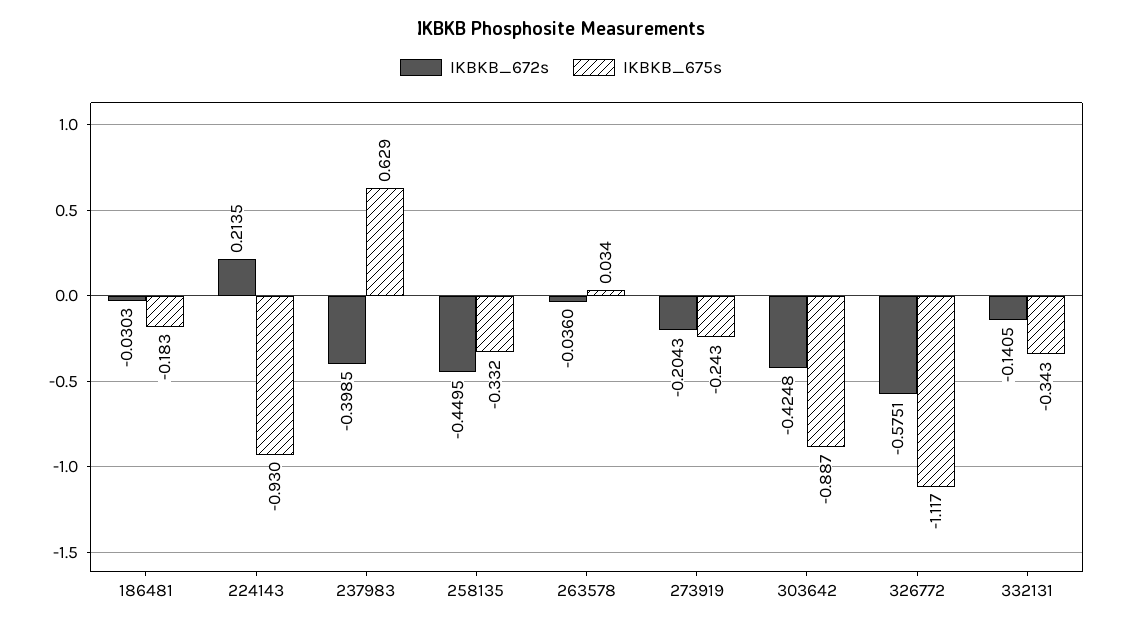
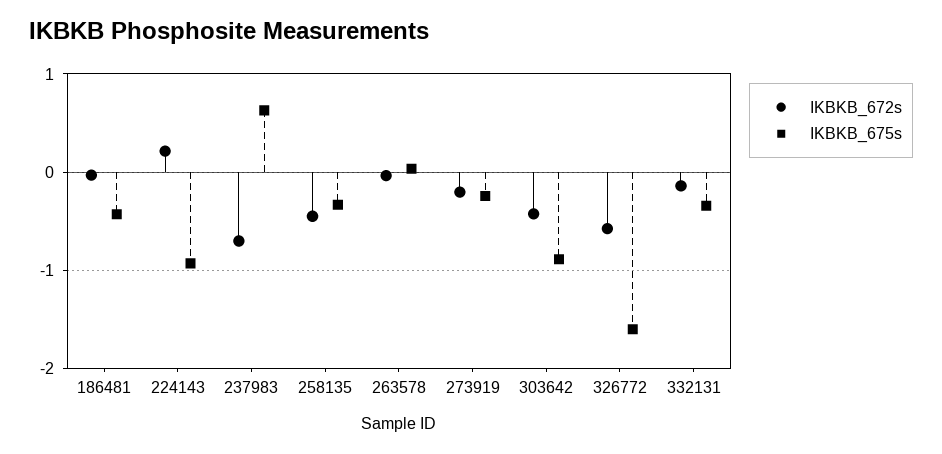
  {
    "IKBKB_672s": {
      "186481": -0.0303,
      "224143": 0.2135,
-     "237983": -0.3985,
+     "237983": -0.7,
      "258135": -0.4495,
      "263578": -0.036,
      "273919": -0.2043,
      "303642": -0.4248,
      "326772": -0.5751,
      "332131": -0.1405
    },
    "IKBKB_675s": {
-     "186481": -0.183,
+     "186481": -0.4,
      "224143": -0.93,
      "237983": 0.629,
      "258135": -0.332,
      "263578": 0.034,
      "273919": -0.243,
      "303642": -0.887,
-     "326772": -1.117,
+     "326772": -1.6,
      "332131": -0.343
    }
  }

